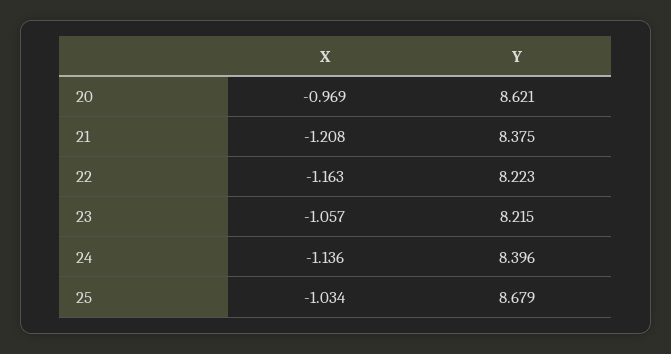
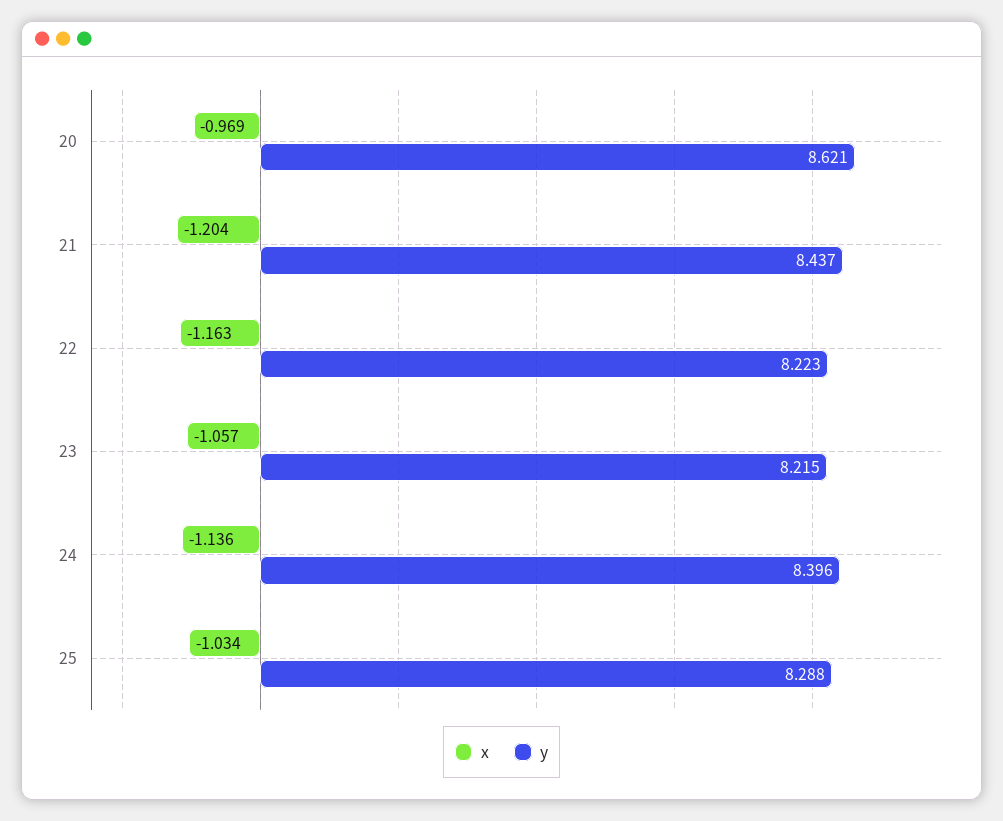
  {
    "X": {
      "20": -0.969,
-     "21": -1.208,
+     "21": -1.204,
      "22": -1.163,
      "23": -1.057,
      "24": -1.136,
      "25": -1.034
    },
    "Y": {
      "20": 8.621,
-     "21": 8.375,
+     "21": 8.437,
      "22": 8.223,
      "23": 8.215,
      "24": 8.396,
-     "25": 8.679
+     "25": 8.288
    }
  }

